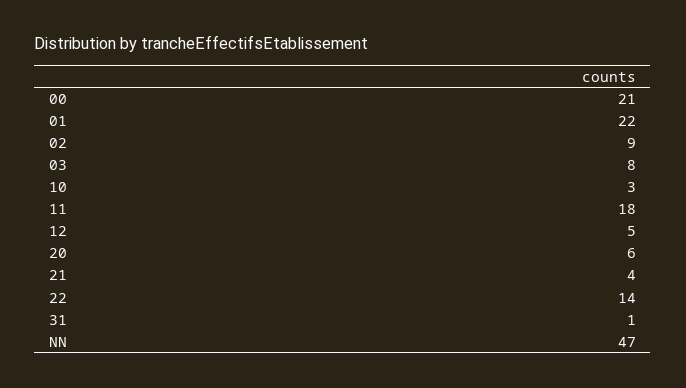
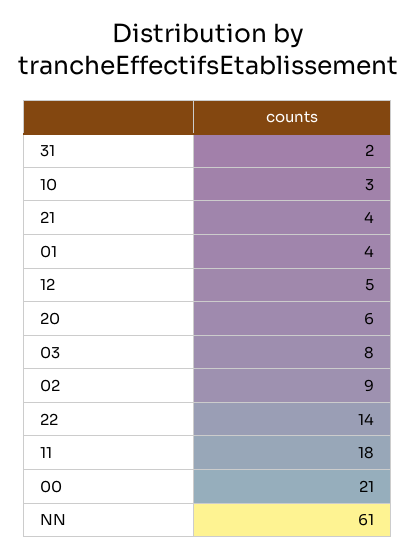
  {
    "00": 21,
-   "01": 22,
+   "01": 4,
    "02": 9,
    "03": 8,
    "10": 3,
    "11": 18,
    "12": 5,
    "20": 6,
    "21": 4,
    "22": 14,
-   "31": 1,
+   "31": 2,
-   "NN": 47
+   "NN": 61
  }

